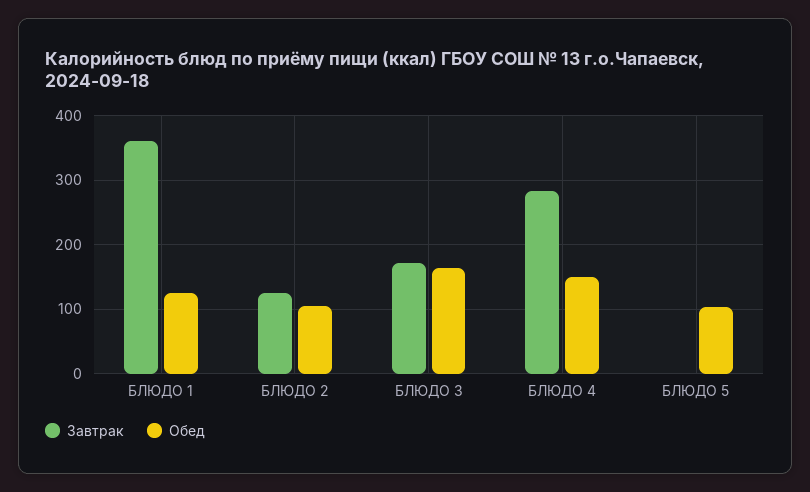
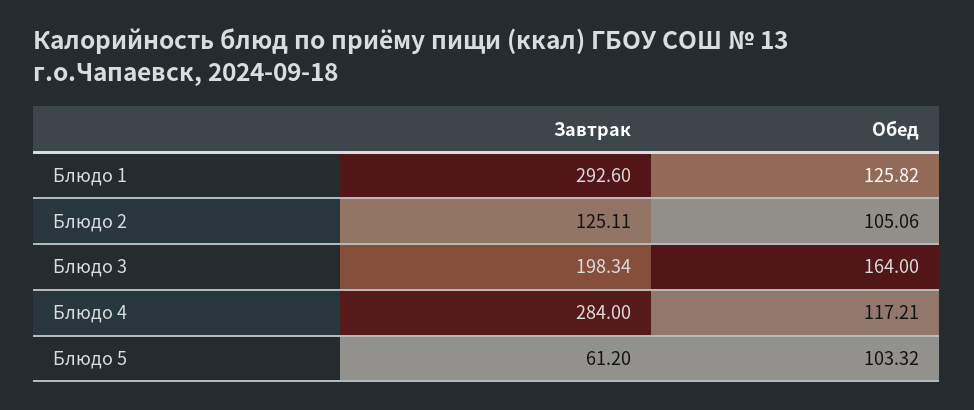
  {
    "Завтрак": {
-     "БЛЮДО 1": 360,
+     "БЛЮДО 1": 292.6,
      "БЛЮДО 2": 125.11,
-     "БЛЮДО 3": 170,
+     "БЛЮДО 3": 198.34,
      "БЛЮДО 4": 284,
-     "БЛЮДО 5": 0
+     "БЛЮДО 5": 61.2
    },
    "Обед": {
      "БЛЮДО 1": 125.82,
      "БЛЮДО 2": 105.06,
      "БЛЮДО 3": 164,
-     "БЛЮДО 4": 150,
+     "БЛЮДО 4": 117.21,
      "БЛЮДО 5": 103.32
    }
  }

